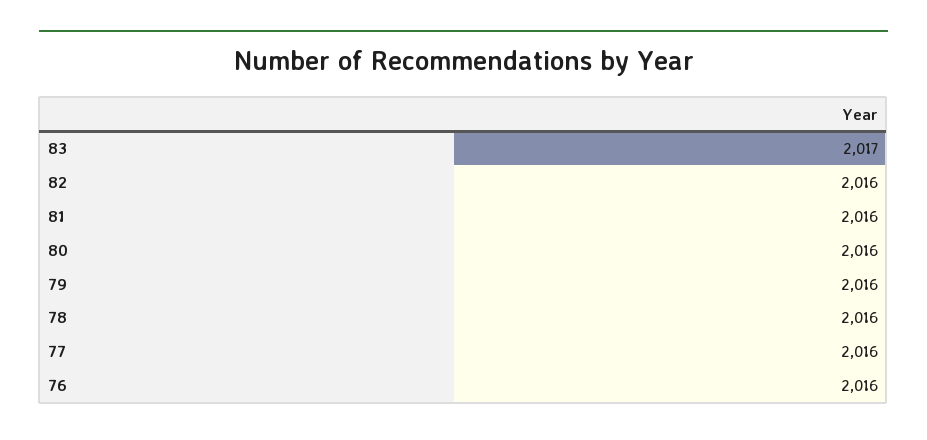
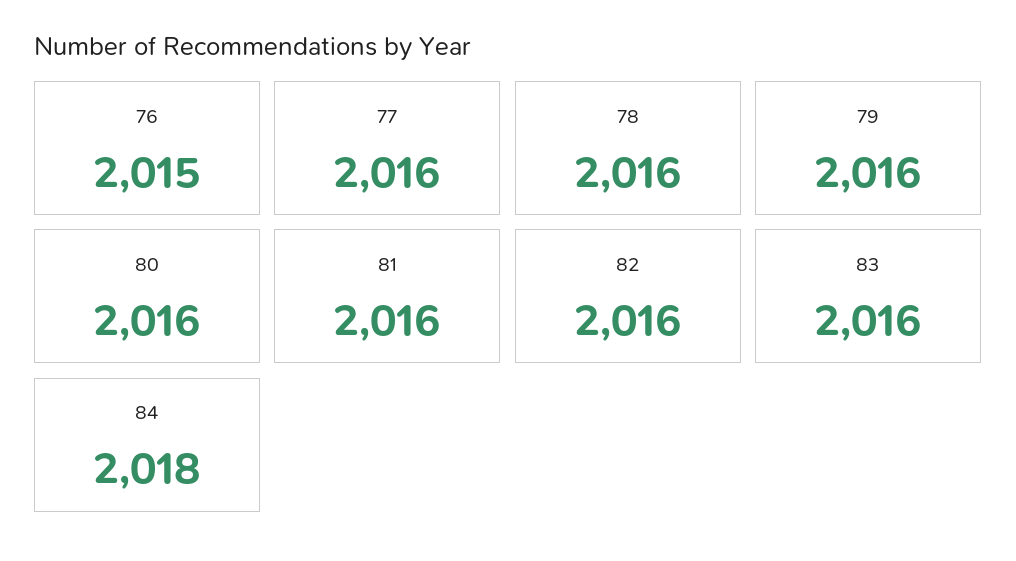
  {
-   "83": 2017,
+   "83": 2016,
    "82": 2016,
    "81": 2016,
    "80": 2016,
    "79": 2016,
    "78": 2016,
    "77": 2016,
-   "76": 2016
+   "76": 2015,
+   "84": 2018
  }

